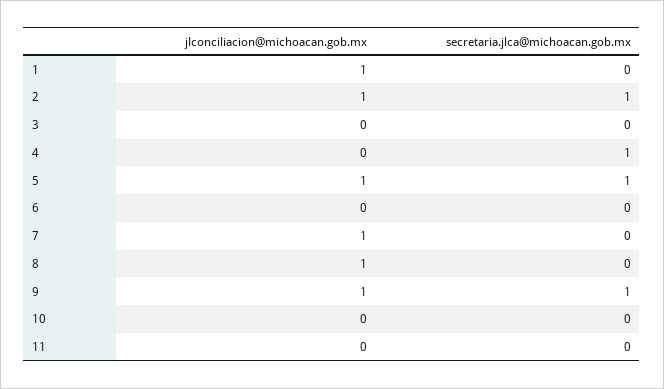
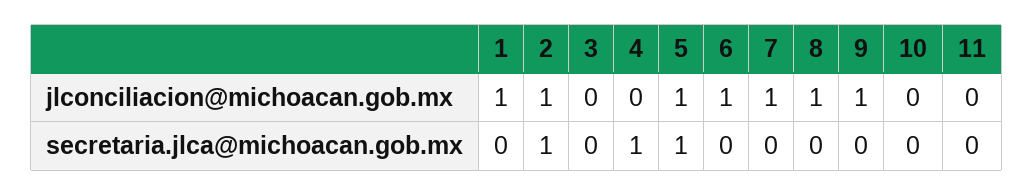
  {
    "jlconciliacion@michoacan.gob.mx": {
      "1": 1,
      "2": 1,
      "3": 0,
      "4": 0,
      "5": 1,
-     "6": 0,
+     "6": 1,
      "7": 1,
      "8": 1,
      "9": 1,
      "10": 0,
      "11": 0
    },
    "secretaria.jlca@michoacan.gob.mx": {
      "1": 0,
      "2": 1,
      "3": 0,
      "4": 1,
      "5": 1,
      "6": 0,
      "7": 0,
      "8": 0,
-     "9": 1,
+     "9": 0,
      "10": 0,
      "11": 0
    }
  }

